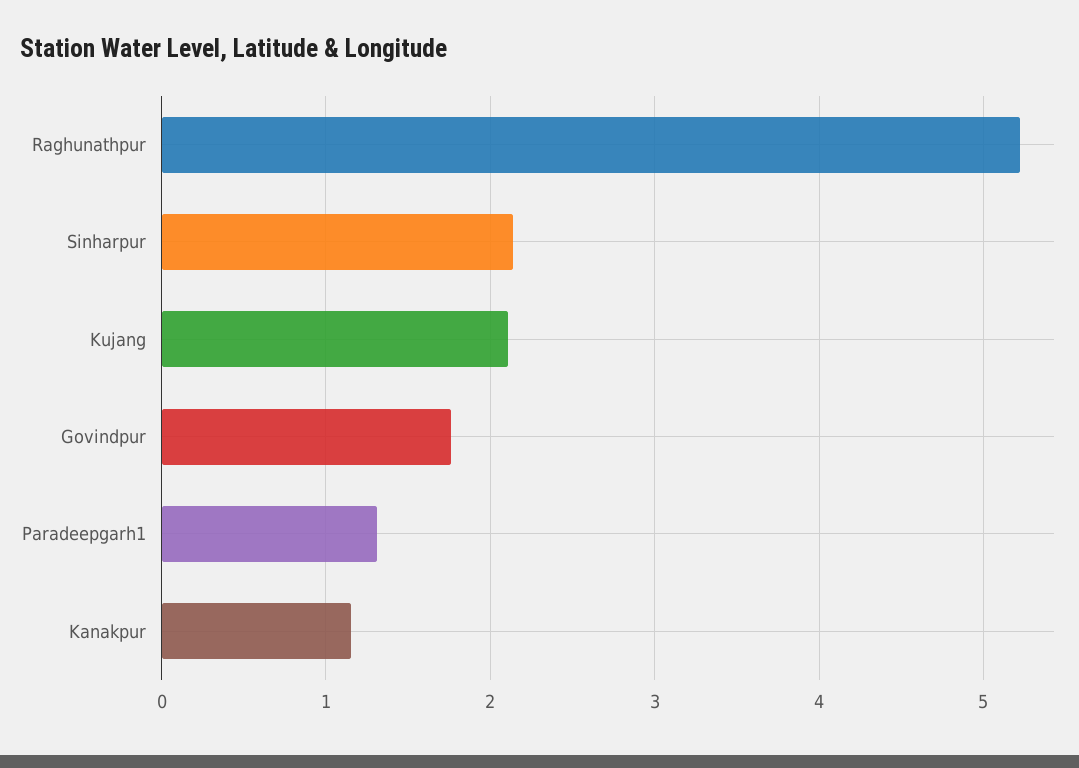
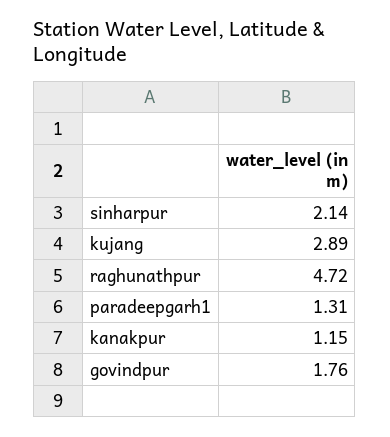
  {
-   "Raghunathpur": 5.2,
+   "Raghunathpur": 4.72,
    "Sinharpur": 2.14,
-   "Kujang": 2.1,
+   "Kujang": 2.89,
    "Govindpur": 1.76,
    "Paradeepgarh1": 1.31,
    "Kanakpur": 1.15
  }

